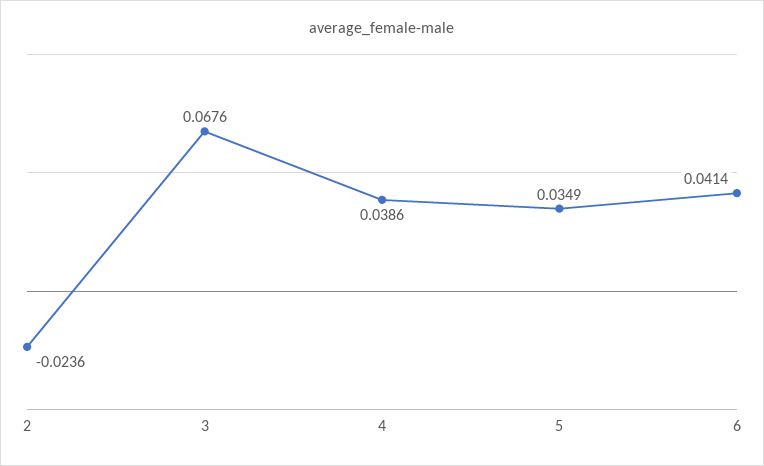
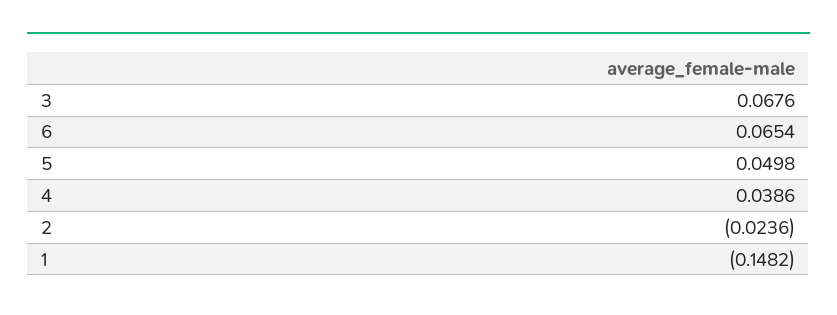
  {
    "2": -0.0236,
    "3": 0.0676,
    "4": 0.0386,
-   "5": 0.0349,
+   "5": 0.0498,
-   "6": 0.0414
+   "6": 0.0654,
+   "1": -0.1482
  }

